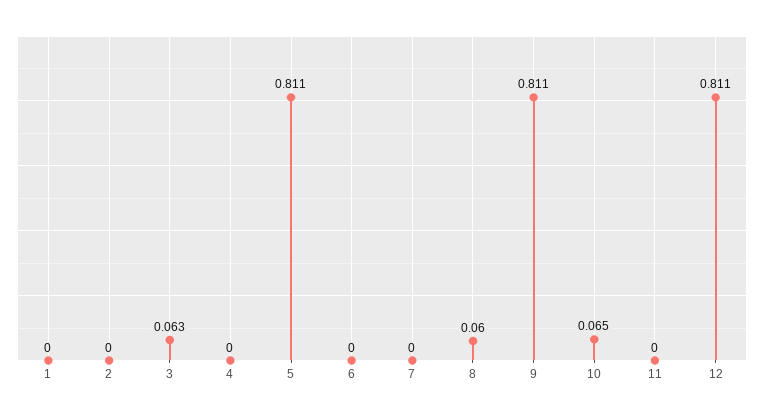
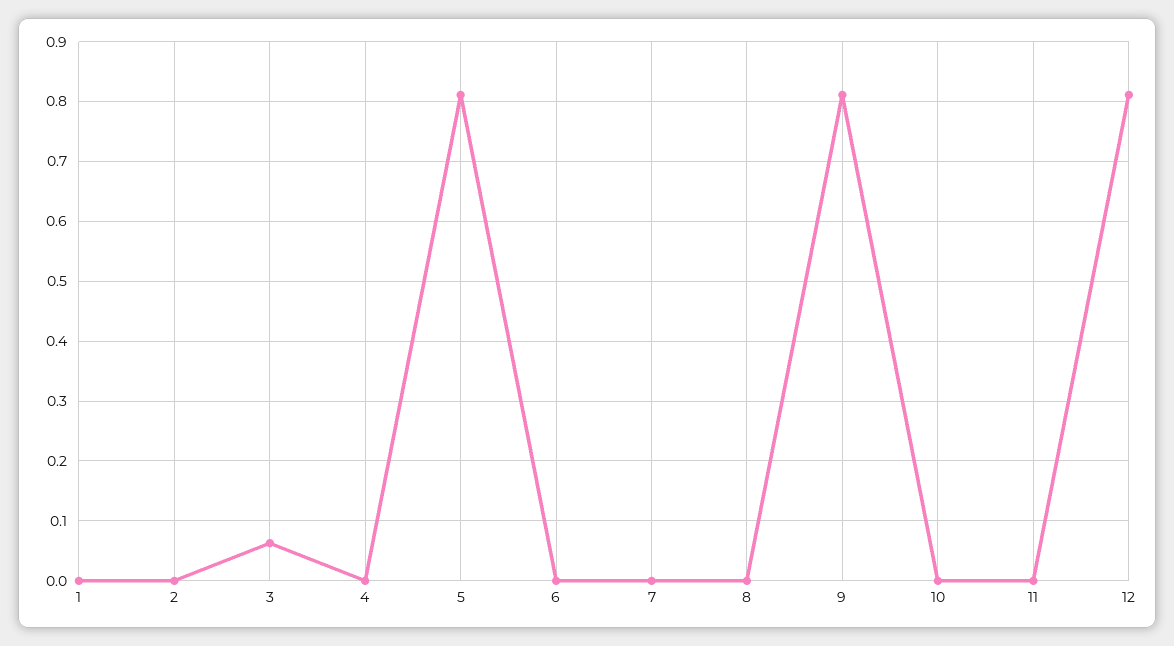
  {
    "1": 0,
    "2": 0,
    "3": 0.063,
    "4": 0,
    "5": 0.811,
    "6": 0,
    "7": 0,
-   "8": 0.06,
+   "8": 0,
    "9": 0.811,
-   "10": 0.065,
+   "10": 0,
    "11": 0,
    "12": 0.811
  }

